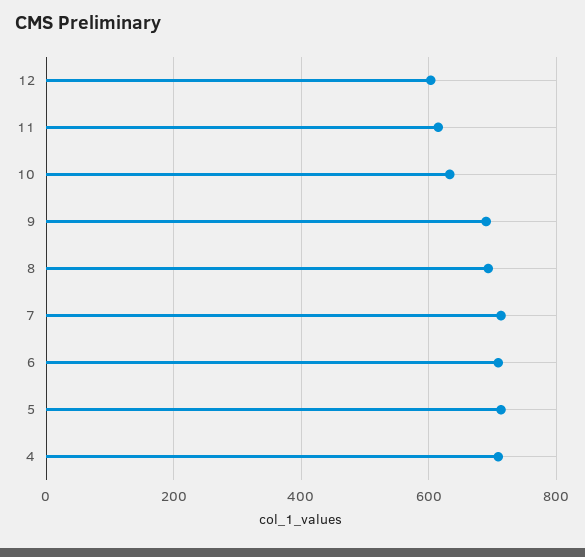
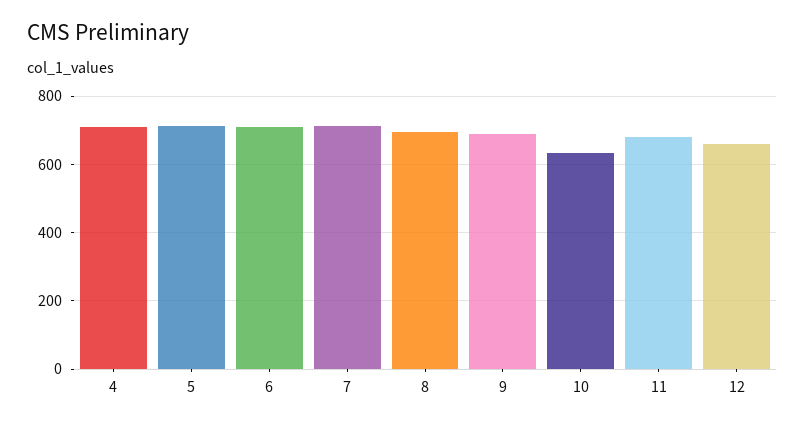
  {
-   "12": 600,
+   "12": 660,
-   "11": 620,
+   "11": 680,
    "10": 640,
    "9": 680,
    "8": 700,
    "7": 720,
    "6": 700,
    "5": 720,
    "4": 700
  }

